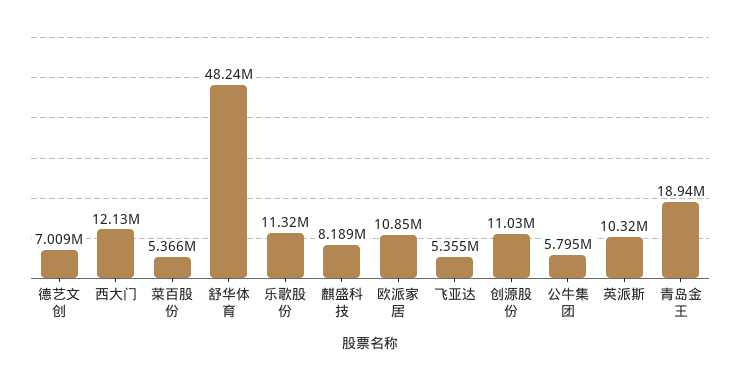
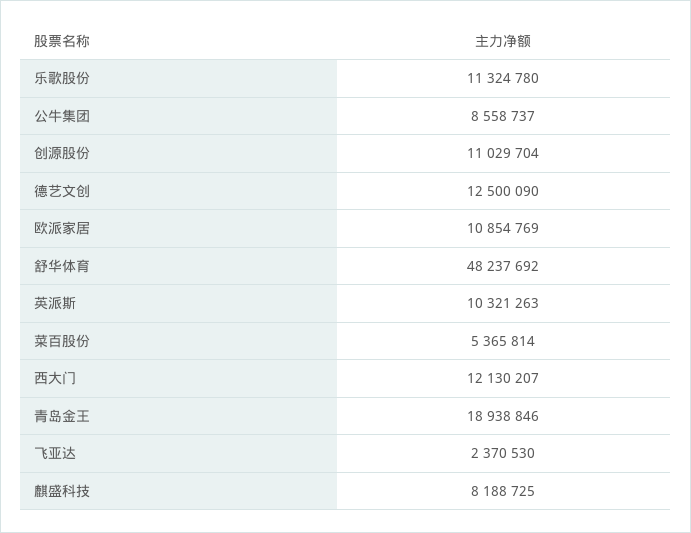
  {
-   "德艺文创": 7009000,
+   "德艺文创": 12500090,
    "西大门": 12130207,
    "菜百股份": 5365814,
    "舒华体育": 48237692,
    "乐歌股份": 11324780,
    "麒盛科技": 8188725,
    "欧派家居": 10854769,
-   "飞亚达": 5355000,
+   "飞亚达": 2370530,
    "创源股份": 11029704,
-   "公牛集团": 5795000,
+   "公牛集团": 8558737,
    "英派斯": 10321263,
    "青岛金王": 18938846
  }

